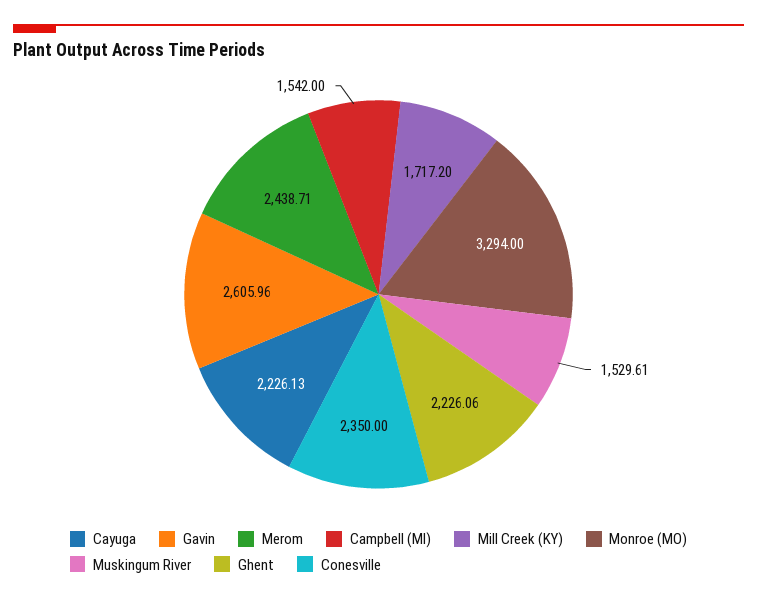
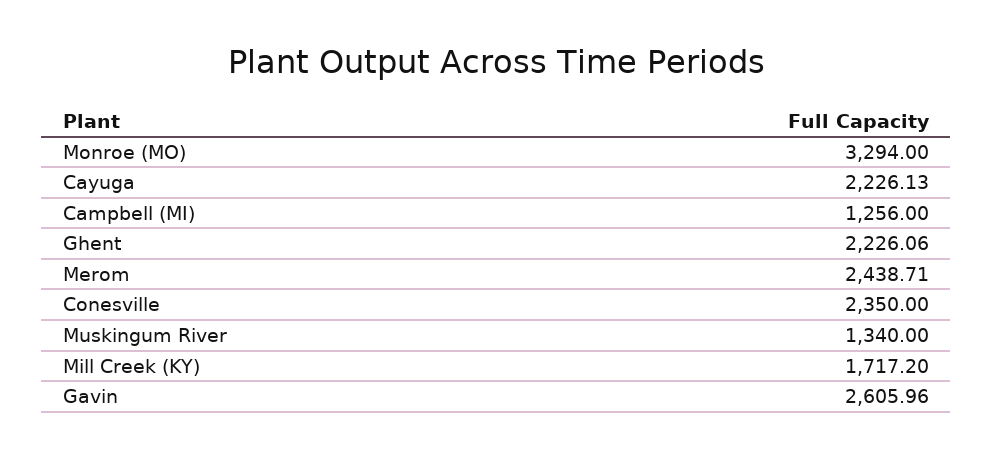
  {
    "Cayuga": 2226.13,
    "Gavin": 2605.96,
    "Merom": 2438.71,
-   "Campbell (MI)": 1542,
+   "Campbell (MI)": 1256,
    "Mill Creek (KY)": 1717.2,
    "Monroe (MO)": 3294,
-   "Muskingum River": 1529.61,
+   "Muskingum River": 1340,
    "Ghent": 2226.06,
    "Conesville": 2350
  }

